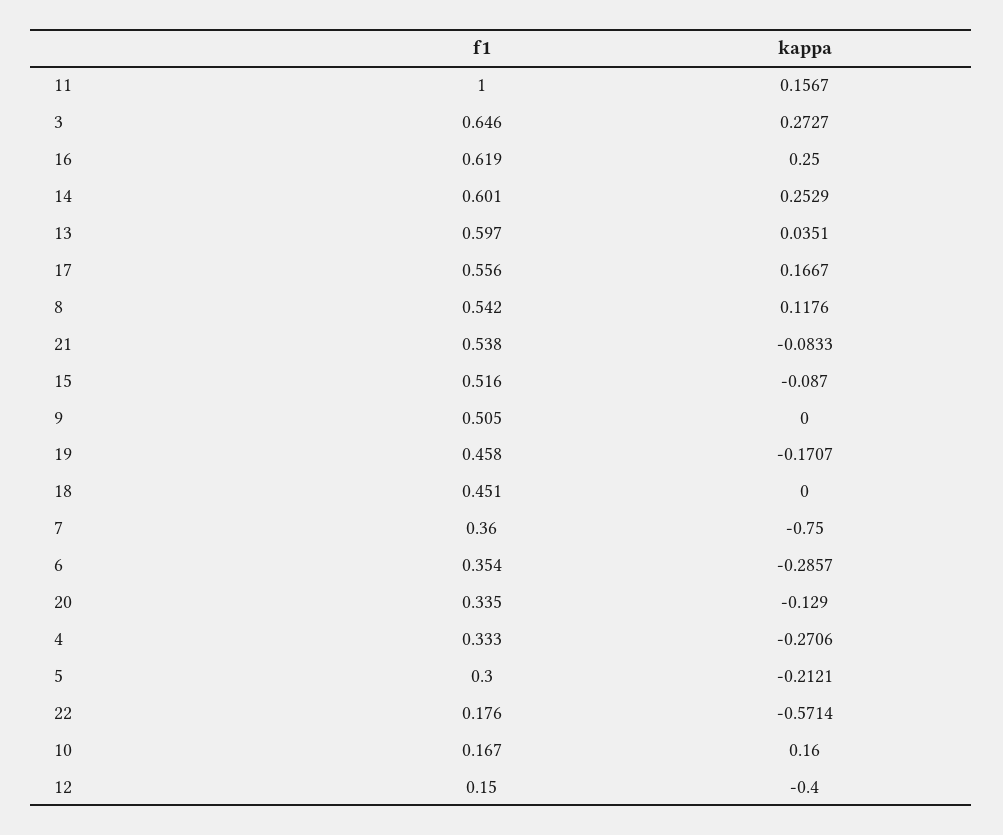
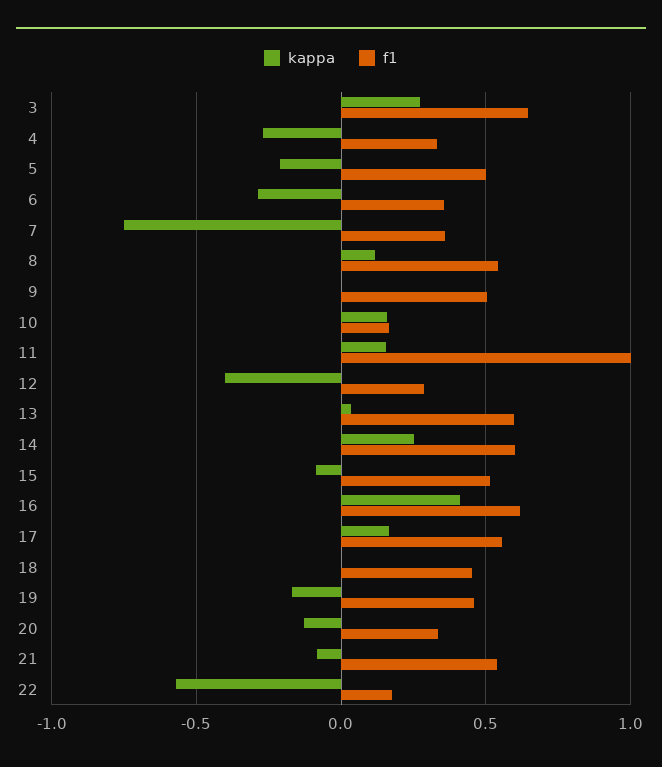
  {
    "f1": {
      "11": 1,
      "3": 0.646,
      "16": 0.619,
      "14": 0.601,
      "13": 0.597,
      "17": 0.556,
      "8": 0.542,
      "21": 0.538,
      "15": 0.516,
      "9": 0.505,
      "19": 0.458,
      "18": 0.451,
      "7": 0.36,
      "6": 0.354,
      "20": 0.335,
      "4": 0.333,
-     "5": 0.3,
+     "5": 0.5,
      "22": 0.176,
      "10": 0.167,
-     "12": 0.15
+     "12": 0.3
    },
    "kappa": {
      "11": 0.1567,
      "3": 0.2727,
-     "16": 0.25,
+     "16": 0.4,
      "14": 0.2529,
      "13": 0.0351,
      "17": 0.1667,
      "8": 0.1176,
      "21": -0.0833,
      "15": -0.087,
      "9": 0,
      "19": -0.1707,
      "18": 0,
      "7": -0.75,
      "6": -0.2857,
      "20": -0.129,
      "4": -0.2706,
      "5": -0.2121,
      "22": -0.5714,
      "10": 0.16,
      "12": -0.4
    }
  }

